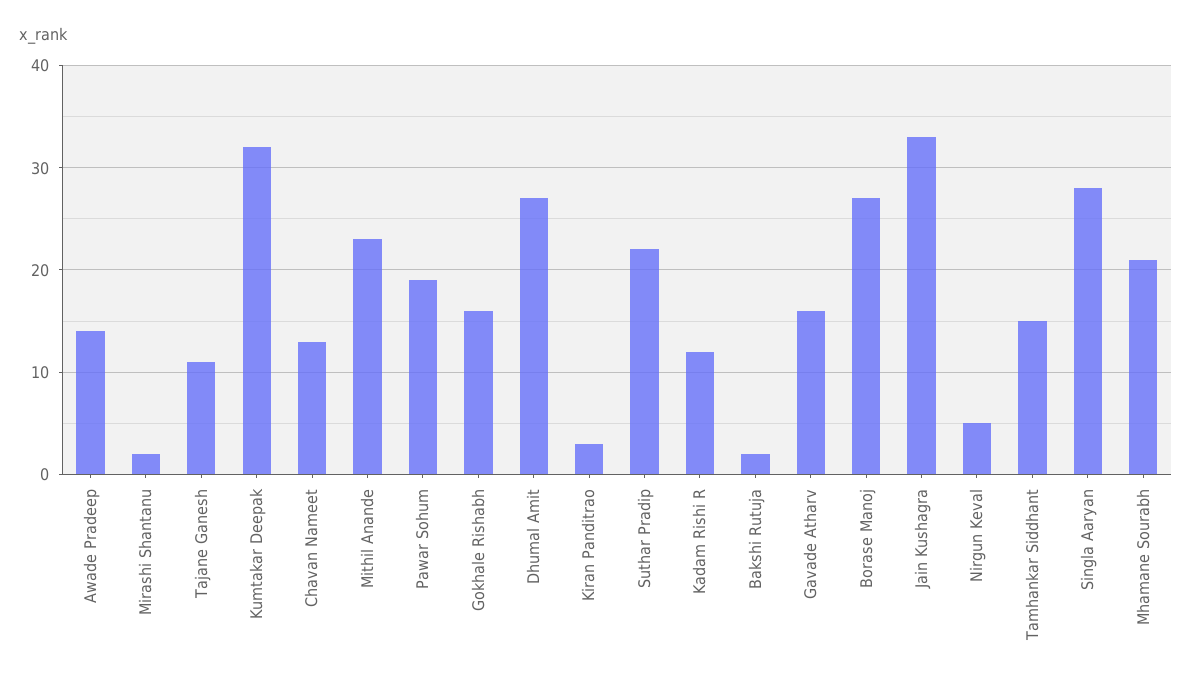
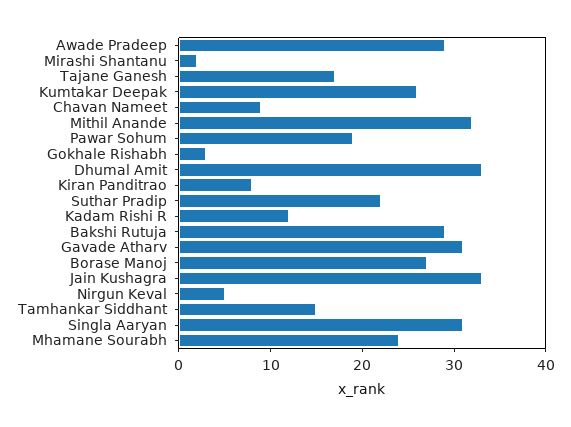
  {
-   "Awade Pradeep": 14,
+   "Awade Pradeep": 29,
    "Mirashi Shantanu": 2,
-   "Tajane Ganesh": 11,
+   "Tajane Ganesh": 17,
-   "Kumtakar Deepak": 32,
+   "Kumtakar Deepak": 26,
-   "Chavan Nameet": 13,
+   "Chavan Nameet": 9,
-   "Mithil Anande": 23,
+   "Mithil Anande": 32,
    "Pawar Sohum": 19,
-   "Gokhale Rishabh": 16,
+   "Gokhale Rishabh": 3,
-   "Dhumal Amit": 27,
+   "Dhumal Amit": 33,
-   "Kiran Panditrao": 3,
+   "Kiran Panditrao": 8,
    "Suthar Pradip": 22,
    "Kadam Rishi R": 12,
-   "Bakshi Rutuja": 2,
+   "Bakshi Rutuja": 29,
-   "Gavade Atharv": 16,
+   "Gavade Atharv": 31,
    "Borase Manoj": 27,
    "Jain Kushagra": 33,
    "Nirgun Keval": 5,
    "Tamhankar Siddhant": 15,
-   "Singla Aaryan": 28,
+   "Singla Aaryan": 31,
-   "Mhamane Sourabh": 21
+   "Mhamane Sourabh": 24
  }

